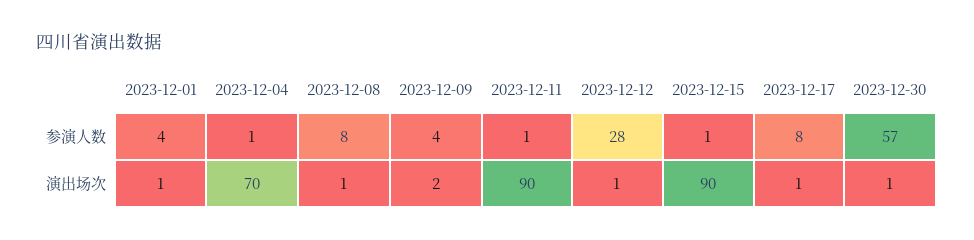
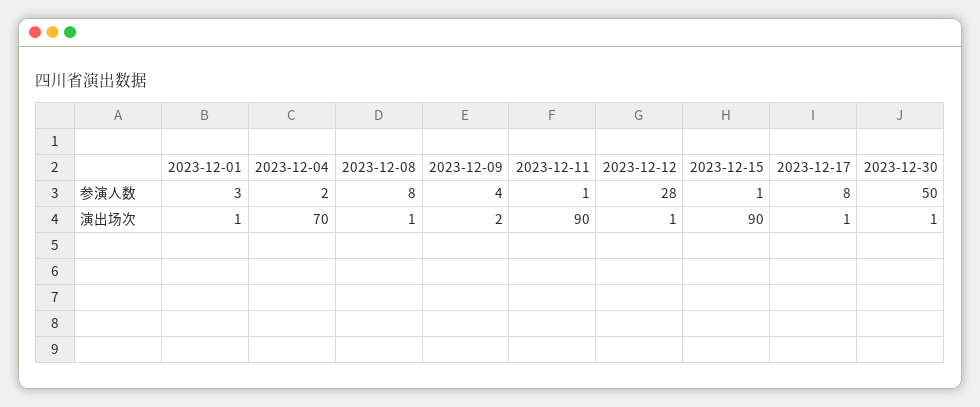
  {
    "2023-12-01": {
-     "参演人数": 4,
+     "参演人数": 3,
      "演出场次": 1
    },
    "2023-12-04": {
-     "参演人数": 1,
+     "参演人数": 2,
      "演出场次": 70
    },
    "2023-12-08": {
      "参演人数": 8,
      "演出场次": 1
    },
    "2023-12-09": {
      "参演人数": 4,
      "演出场次": 2
    },
    "2023-12-11": {
      "参演人数": 1,
      "演出场次": 90
    },
    "2023-12-12": {
      "参演人数": 28,
      "演出场次": 1
    },
    "2023-12-15": {
      "参演人数": 1,
      "演出场次": 90
    },
    "2023-12-17": {
      "参演人数": 8,
      "演出场次": 1
    },
    "2023-12-30": {
-     "参演人数": 57,
+     "参演人数": 50,
      "演出场次": 1
    }
  }

